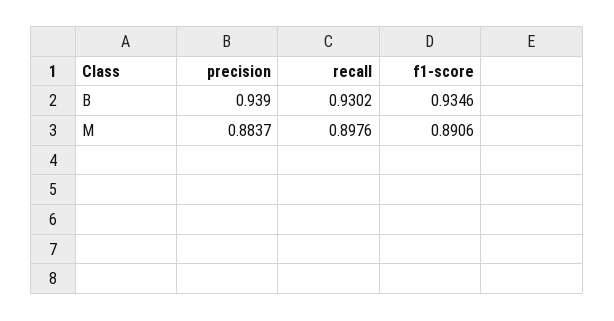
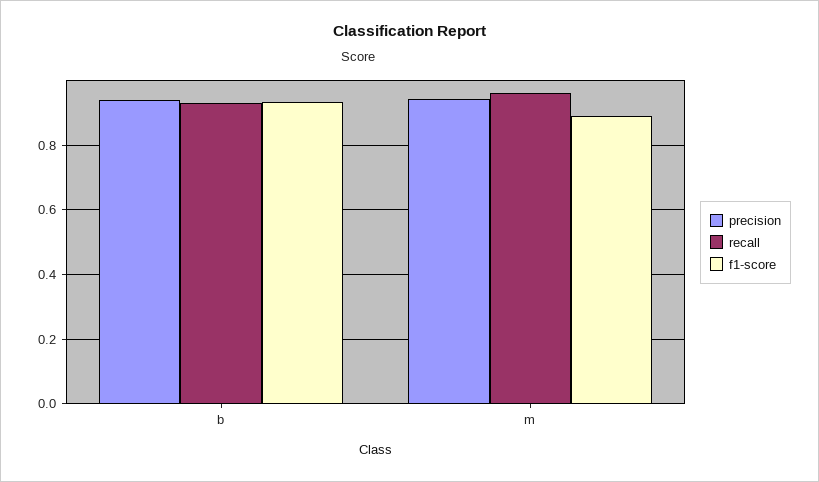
  {
    "precision": {
      "B": 0.939,
-     "M": 0.8837
+     "M": 0.94
    },
    "recall": {
      "B": 0.9302,
-     "M": 0.8976
+     "M": 0.96
    },
    "f1-score": {
      "B": 0.9346,
      "M": 0.8906
    }
  }

